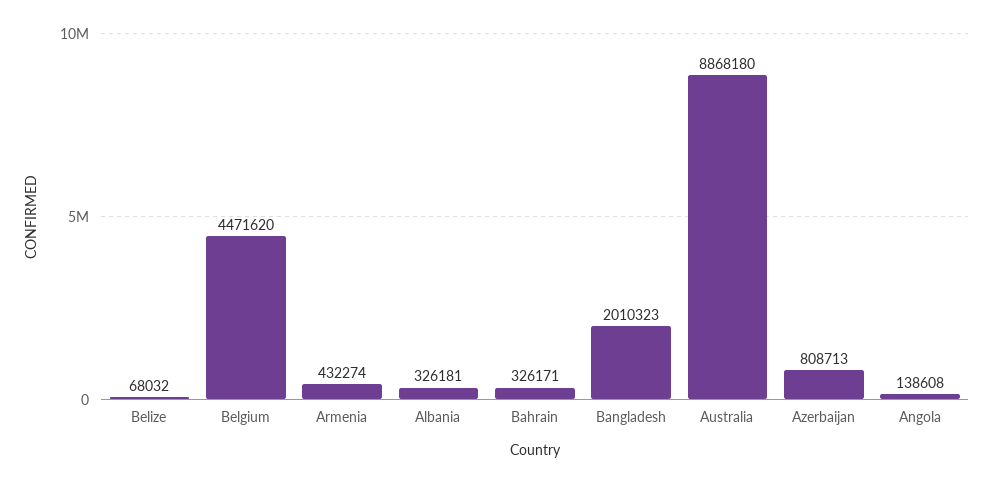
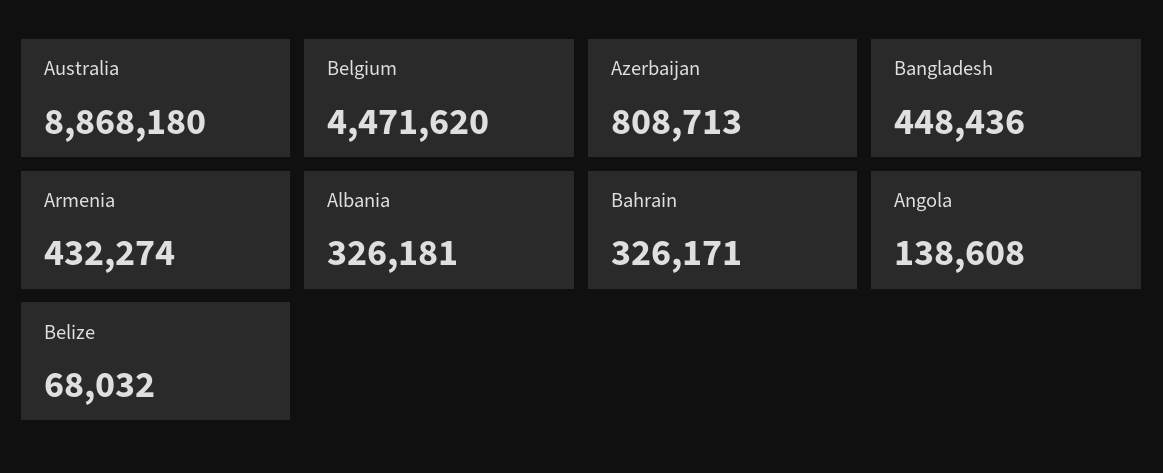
  {
    "Belize": 68032,
    "Belgium": 4471620,
    "Armenia": 432274,
    "Albania": 326181,
    "Bahrain": 326171,
-   "Bangladesh": 2010323,
+   "Bangladesh": 448436,
    "Australia": 8868180,
    "Azerbaijan": 808713,
    "Angola": 138608
  }

